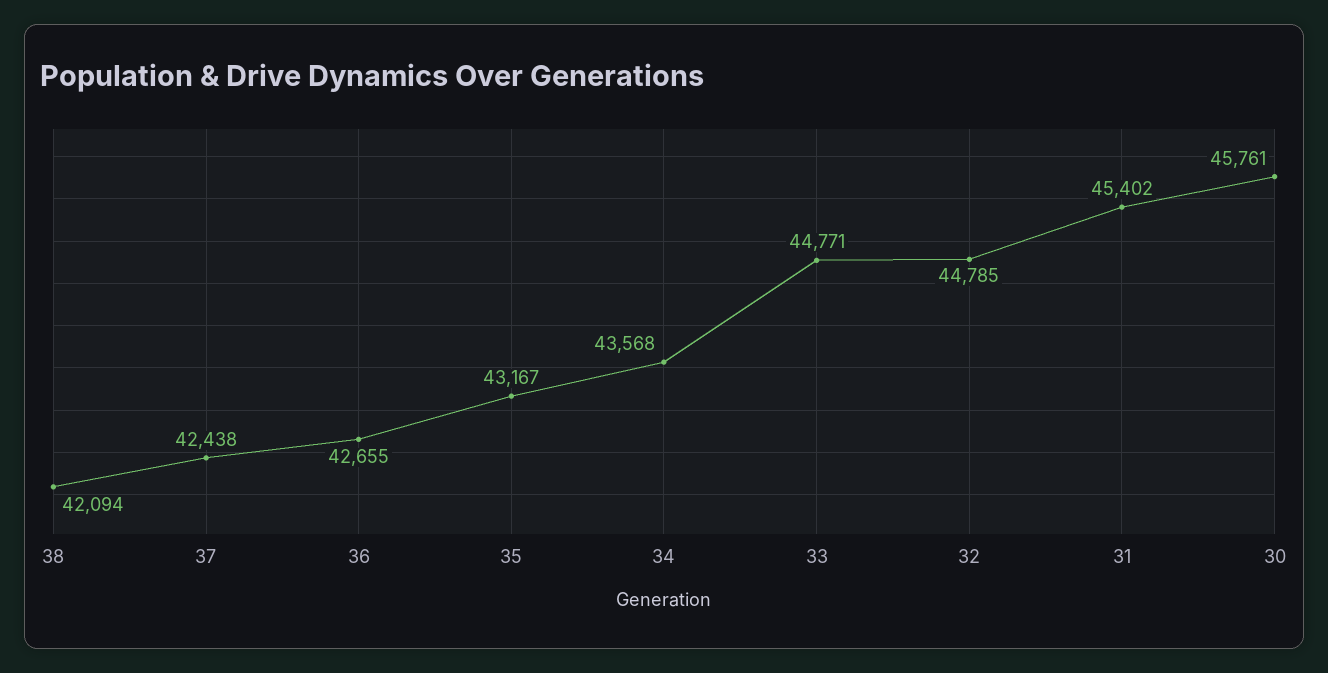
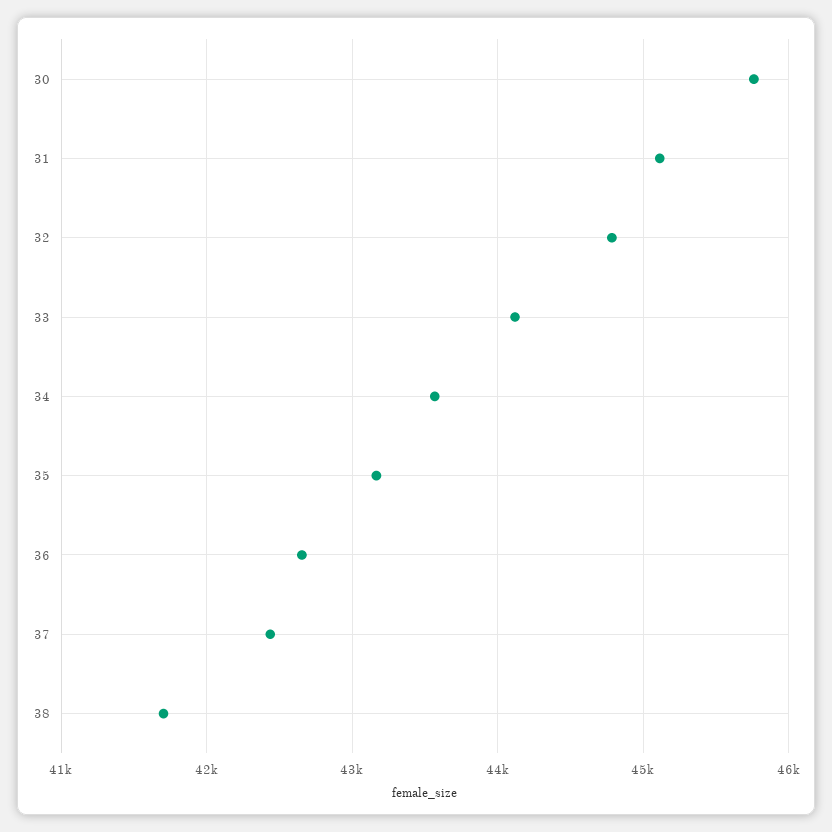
  {
-   "38": 42094,
+   "38": 41700,
    "37": 42438,
    "36": 42655,
    "35": 43167,
    "34": 43568,
-   "33": 44771,
+   "33": 44100,
    "32": 44785,
-   "31": 45402,
+   "31": 45100,
    "30": 45761
  }

